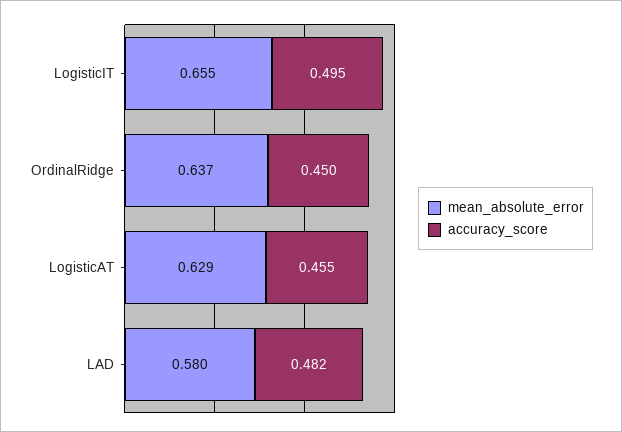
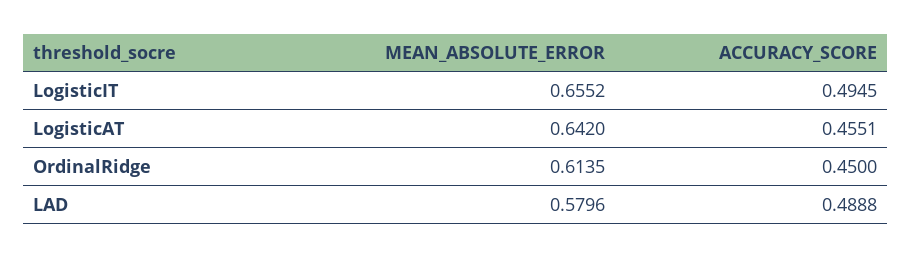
  {
    "mean_absolute_error": {
      "LogisticIT": 0.6552,
-     "OrdinalRidge": 0.637,
+     "OrdinalRidge": 0.6135,
-     "LogisticAT": 0.629,
+     "LogisticAT": 0.642,
      "LAD": 0.5796
    },
    "accuracy_score": {
      "LogisticIT": 0.4945,
      "OrdinalRidge": 0.45,
      "LogisticAT": 0.4551,
-     "LAD": 0.482
+     "LAD": 0.4888
    }
  }

